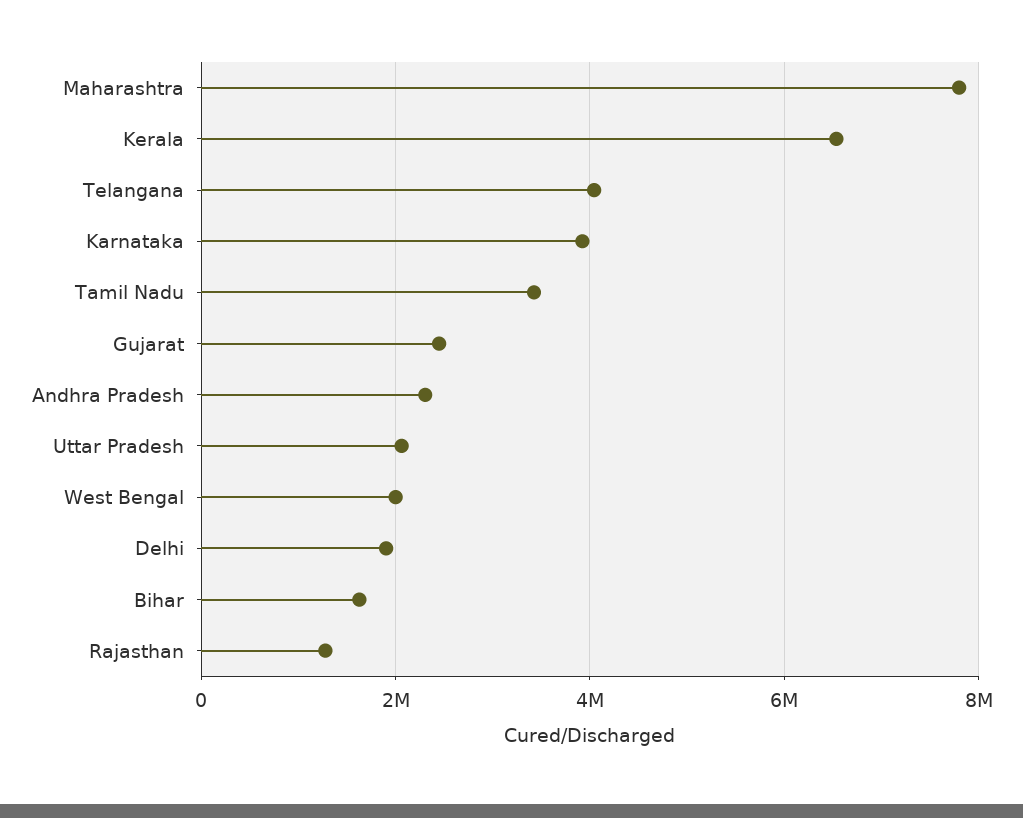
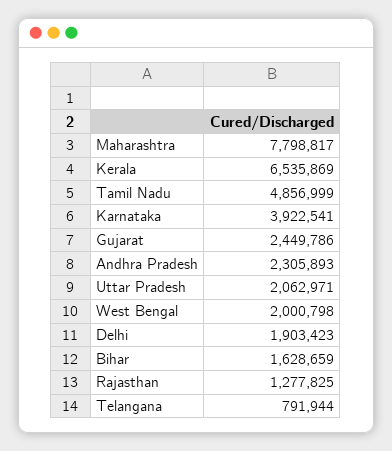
  {
    "Maharashtra": 7798817,
    "Kerala": 6535869,
-   "Telangana": 4000000,
+   "Telangana": 791944,
    "Karnataka": 3922541,
-   "Tamil Nadu": 3400000,
+   "Tamil Nadu": 4856999,
    "Gujarat": 2449786,
    "Andhra Pradesh": 2305893,
    "Uttar Pradesh": 2062971,
    "West Bengal": 2000798,
    "Delhi": 1903423,
    "Bihar": 1628659,
    "Rajasthan": 1277825
  }

